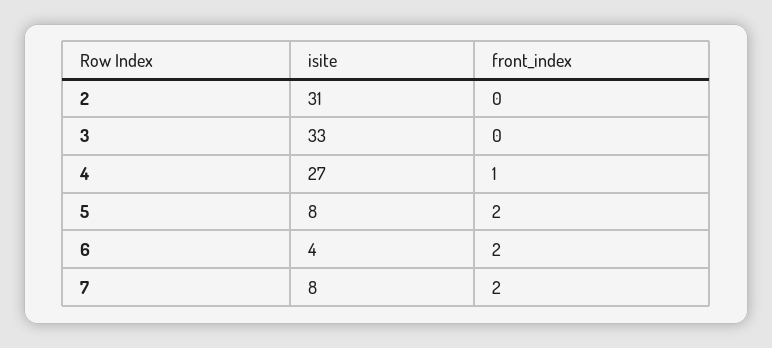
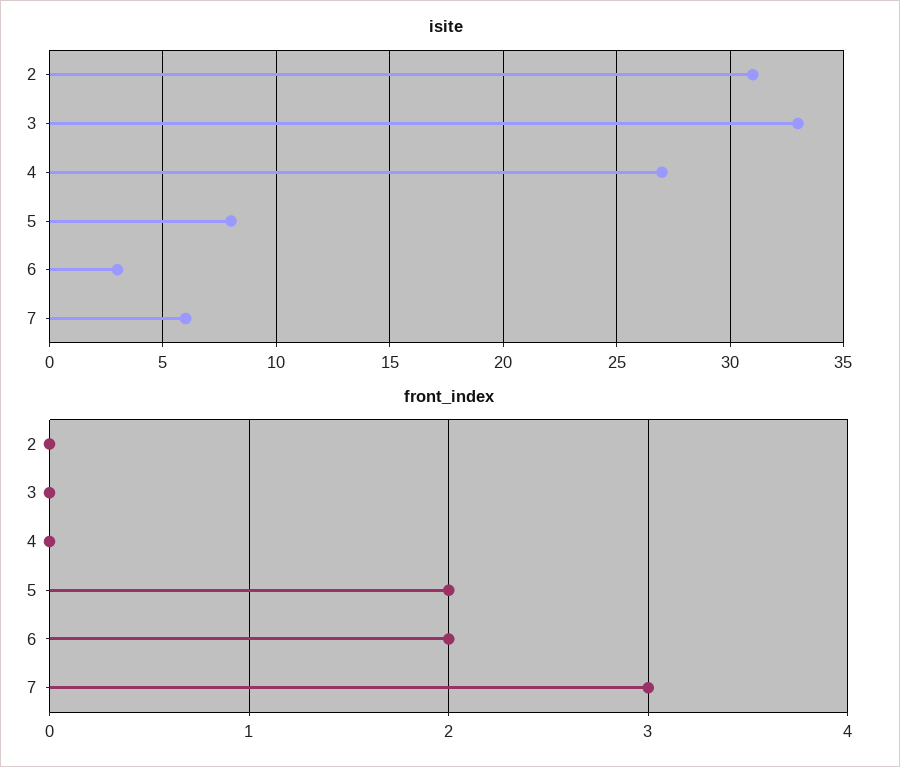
  {
    "isite": {
      "2": 31,
      "3": 33,
      "4": 27,
      "5": 8,
-     "6": 4,
+     "6": 3,
-     "7": 8
+     "7": 6
    },
    "front_index": {
      "2": 0,
      "3": 0,
-     "4": 1,
+     "4": 0,
      "5": 2,
      "6": 2,
-     "7": 2
+     "7": 3
    }
  }

